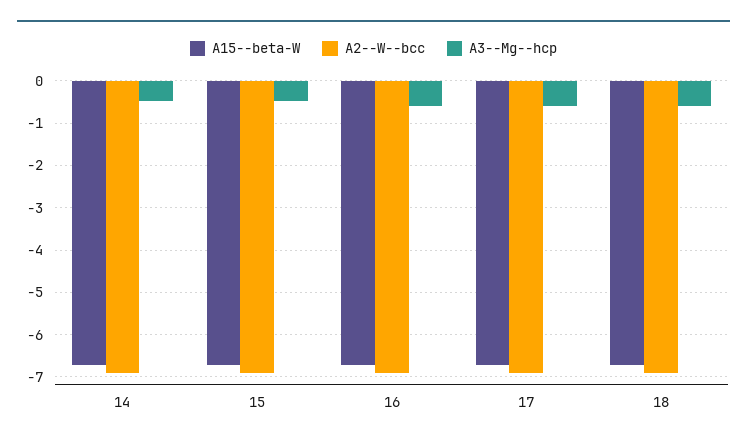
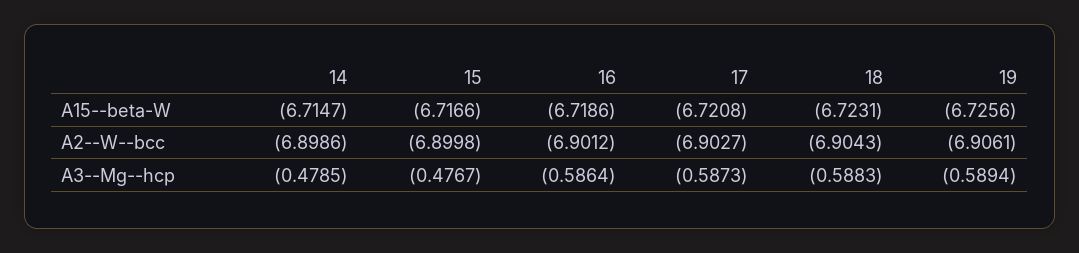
  {
    "A15--beta-W": {
      "14": -6.7147,
      "15": -6.7166,
      "16": -6.7186,
      "17": -6.7208,
-     "18": -6.7231
+     "18": -6.7231,
+     "19": -6.7256
    },
    "A2--W--bcc": {
      "14": -6.8986,
      "15": -6.8998,
      "16": -6.9012,
      "17": -6.9027,
-     "18": -6.9043
+     "18": -6.9043,
+     "19": -6.9061
    },
    "A3--Mg--hcp": {
      "14": -0.4785,
      "15": -0.4767,
      "16": -0.5864,
      "17": -0.5873,
-     "18": -0.5883
+     "18": -0.5883,
+     "19": -0.5894
    }
  }

